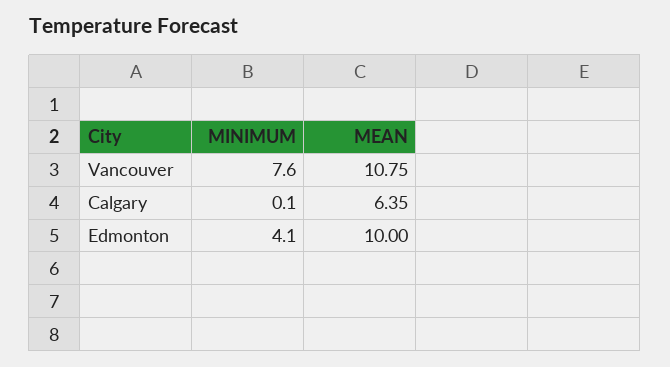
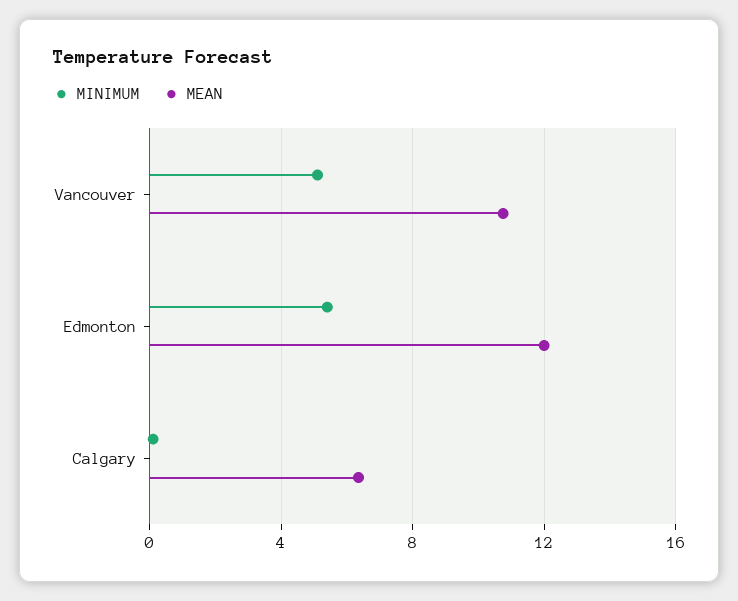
  {
    "MINIMUM": {
-     "Vancouver": 7.6,
+     "Vancouver": 5,
      "Calgary": 0.1,
-     "Edmonton": 4.1
+     "Edmonton": 5.5
    },
    "MEAN": {
      "Vancouver": 10.75,
      "Calgary": 6.35,
-     "Edmonton": 10
+     "Edmonton": 12
    }
  }

